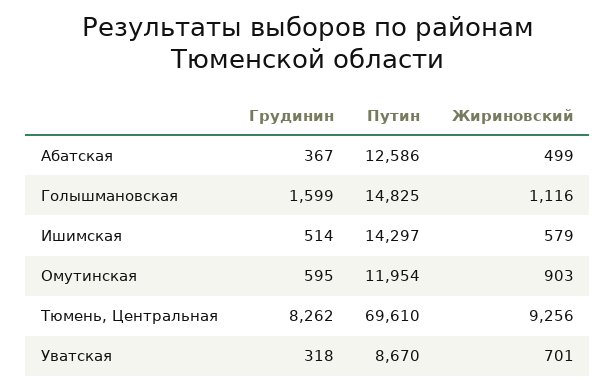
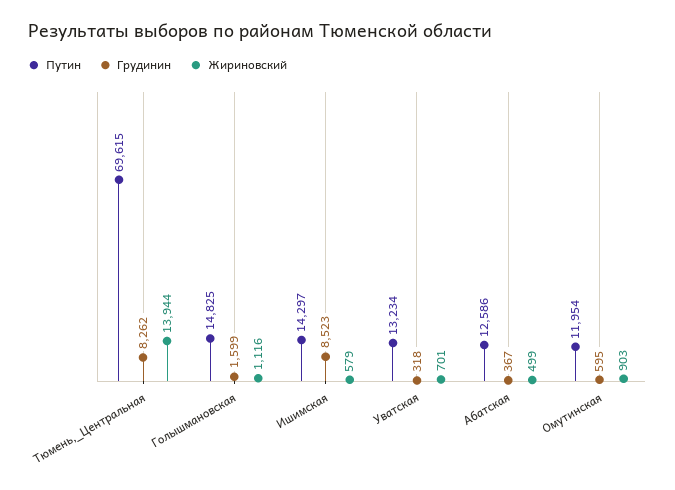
  {
    "Грудинин": {
      "Абатская": 367,
      "Голышмановская": 1599,
-     "Ишимская": 514,
+     "Ишимская": 8523,
      "Омутинская": 595,
      "Тюмень, Центральная": 8262,
      "Уватская": 318
    },
    "Путин": {
      "Абатская": 12586,
      "Голышмановская": 14825,
      "Ишимская": 14297,
      "Омутинская": 11954,
-     "Тюмень, Центральная": 69610,
+     "Тюмень, Центральная": 69615,
-     "Уватская": 8670
+     "Уватская": 13234
    },
    "Жириновский": {
      "Абатская": 499,
      "Голышмановская": 1116,
      "Ишимская": 579,
      "Омутинская": 903,
-     "Тюмень, Центральная": 9256,
+     "Тюмень, Центральная": 13944,
      "Уватская": 701
    }
  }

